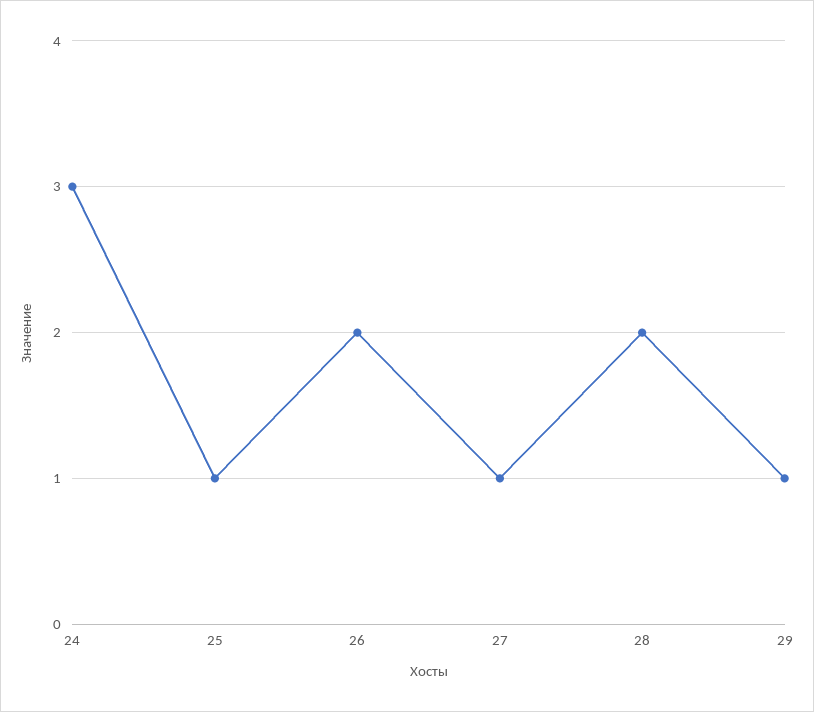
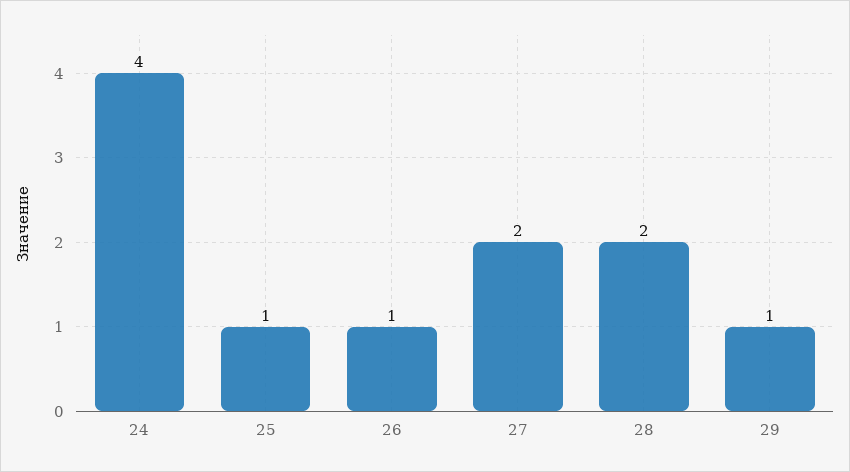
  {
-   "24": 3,
+   "24": 4,
    "25": 1,
-   "26": 2,
+   "26": 1,
-   "27": 1,
+   "27": 2,
    "28": 2,
    "29": 1
  }

